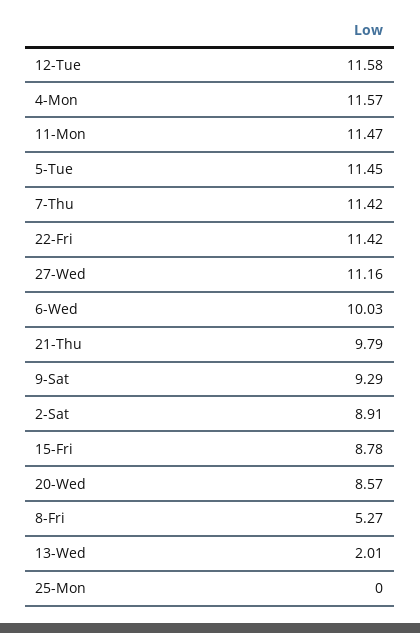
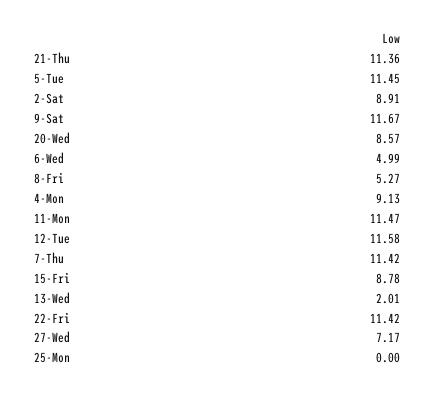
  {
    "12-Tue": 11.58,
-   "4-Mon": 11.57,
+   "4-Mon": 9.13,
    "11-Mon": 11.47,
    "5-Tue": 11.45,
    "7-Thu": 11.42,
    "22-Fri": 11.42,
-   "27-Wed": 11.16,
+   "27-Wed": 7.17,
-   "6-Wed": 10.03,
+   "6-Wed": 4.99,
-   "21-Thu": 9.79,
+   "21-Thu": 11.36,
-   "9-Sat": 9.29,
+   "9-Sat": 11.67,
    "2-Sat": 8.91,
    "15-Fri": 8.78,
    "20-Wed": 8.57,
    "8-Fri": 5.27,
    "13-Wed": 2.01,
    "25-Mon": 0
  }

